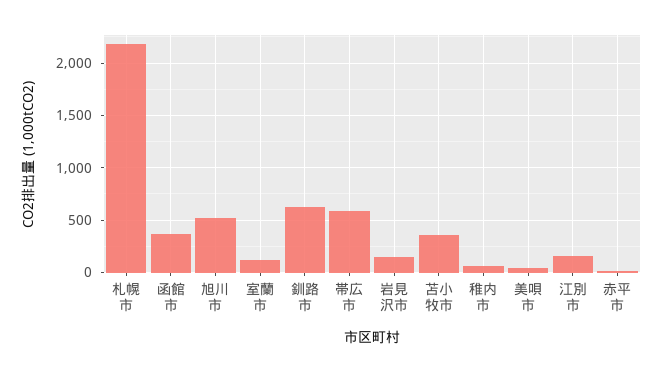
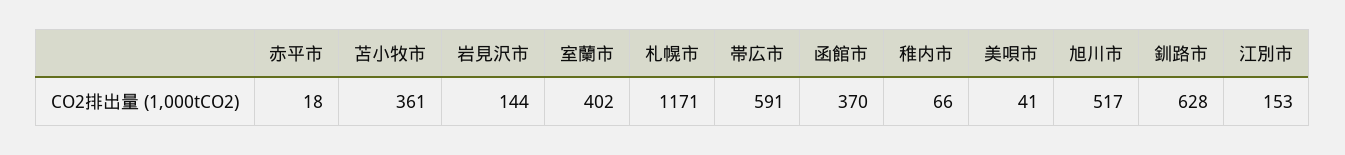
  {
-   "札幌市": 2200,
+   "札幌市": 1171,
    "函館市": 370,
    "旭川市": 517,
-   "室蘭市": 100,
+   "室蘭市": 402,
    "釧路市": 628,
    "帯広市": 591,
    "岩見沢市": 144,
    "苫小牧市": 361,
    "稚内市": 66,
    "美唄市": 41,
    "江別市": 153,
    "赤平市": 18
  }

